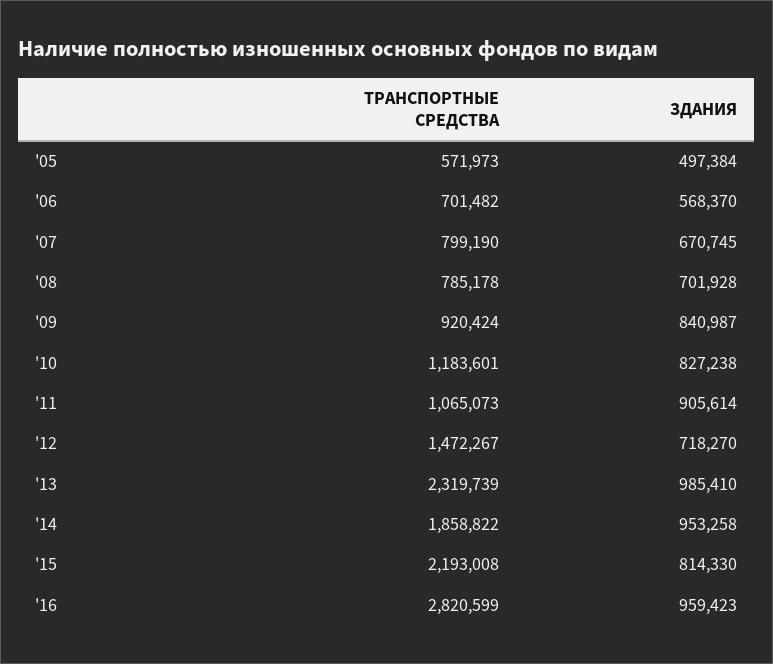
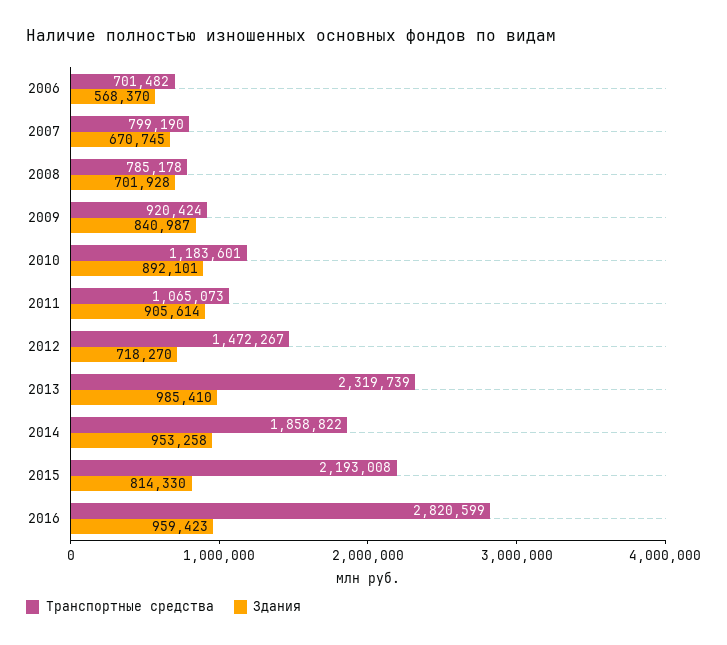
  {
    "ТРАНСПОРТНЫЕ СРЕДСТВА": {
-     "'05": 571973,
      "'06": 701482,
      "'07": 799190,
      "'08": 785178,
      "'09": 920424,
      "'10": 1183601,
      "'11": 1065073,
      "'12": 1472267,
      "'13": 2319739,
      "'14": 1858822,
      "'15": 2193008,
      "'16": 2820599
    },
    "ЗДАНИЯ": {
-     "'05": 497384,
      "'06": 568370,
      "'07": 670745,
      "'08": 701928,
      "'09": 840987,
-     "'10": 827238,
+     "'10": 892101,
      "'11": 905614,
      "'12": 718270,
      "'13": 985410,
      "'14": 953258,
      "'15": 814330,
      "'16": 959423
    }
  }

